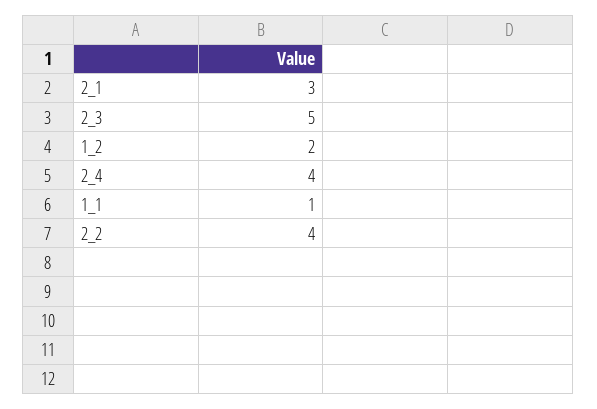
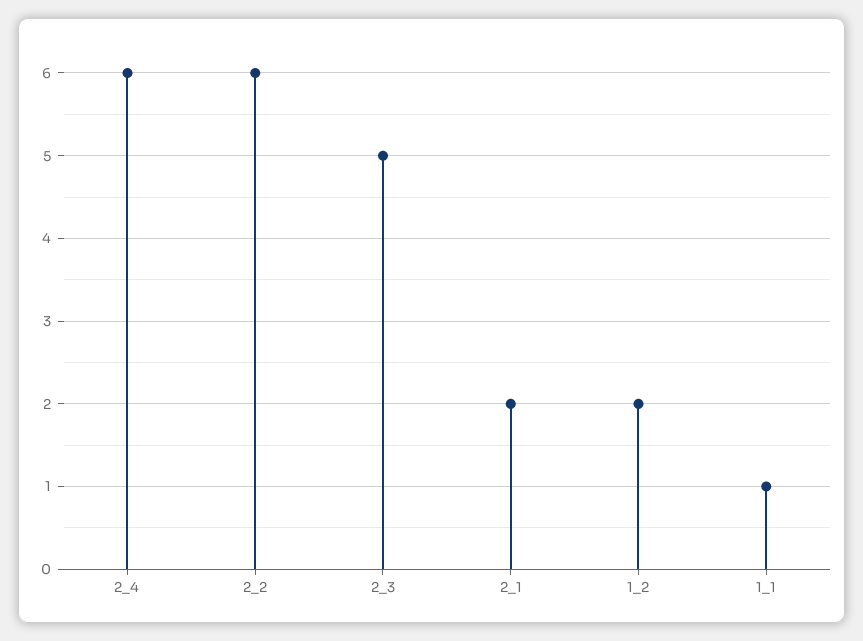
  {
-   "2_1": 3,
+   "2_1": 2,
    "2_3": 5,
    "1_2": 2,
-   "2_4": 4,
+   "2_4": 6,
    "1_1": 1,
-   "2_2": 4
+   "2_2": 6
  }

